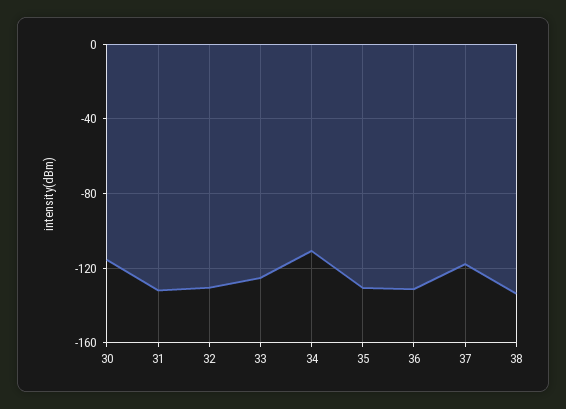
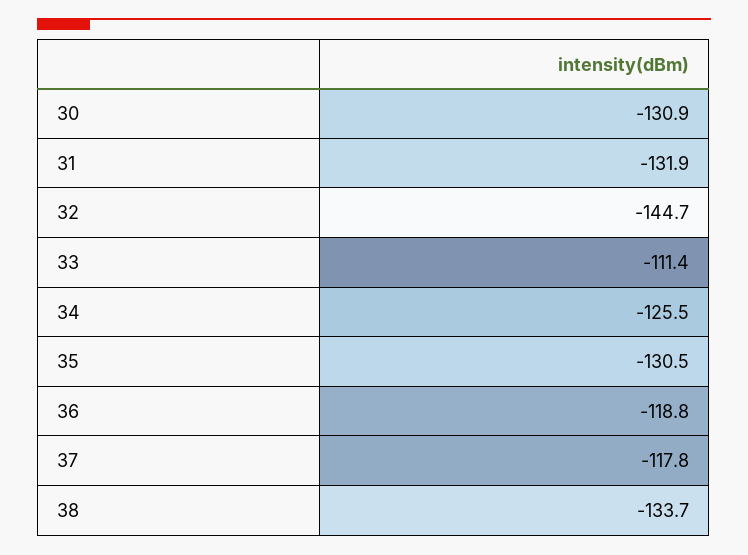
  {
-   "30": -115,
+   "30": -130.9,
    "31": -131.9,
-   "32": -130,
+   "32": -144.7,
-   "33": -125,
+   "33": -111.4,
-   "34": -110,
+   "34": -125.5,
    "35": -130.5,
-   "36": -130,
+   "36": -118.8,
    "37": -117.8,
    "38": -133.7
  }

